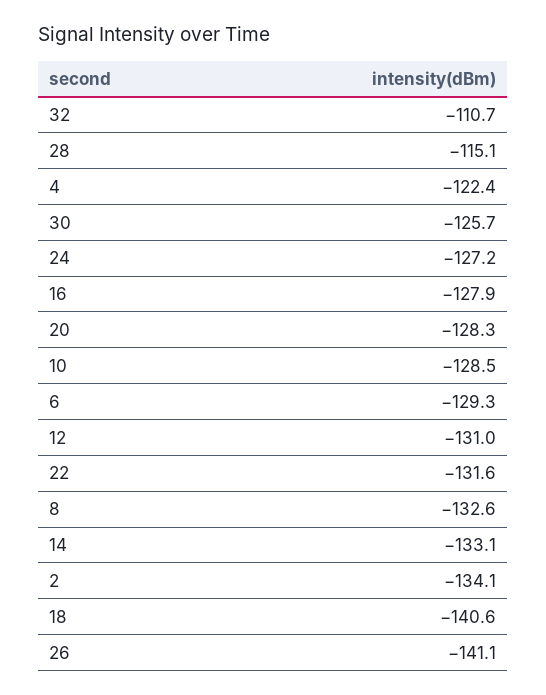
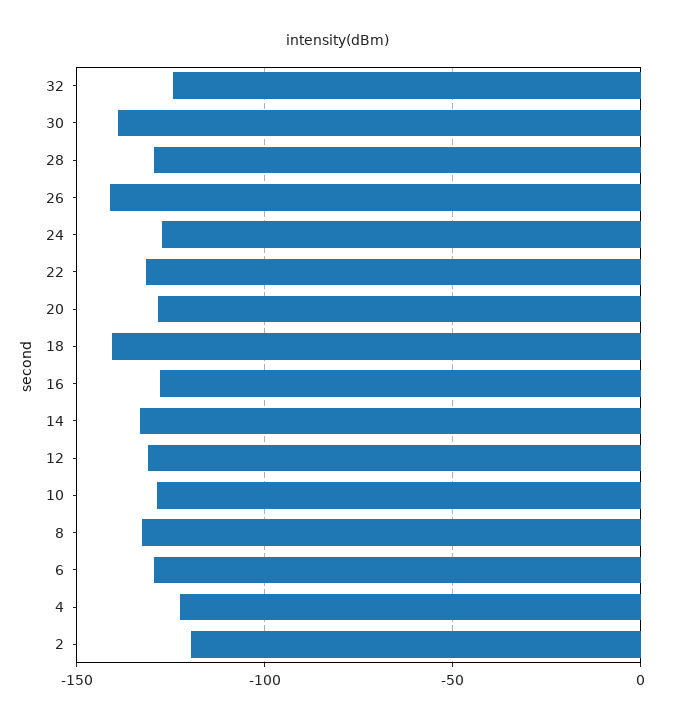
  {
-   "32": -110.7,
+   "32": -125,
-   "28": -115.1,
+   "28": -130,
    "4": -122.4,
-   "30": -125.7,
+   "30": -140,
    "24": -127.2,
    "16": -127.9,
    "20": -128.3,
    "10": -128.5,
    "6": -129.3,
    "12": -131,
    "22": -131.6,
    "8": -132.6,
    "14": -133.1,
-   "2": -134.1,
+   "2": -120,
    "18": -140.6,
    "26": -141.1
  }

